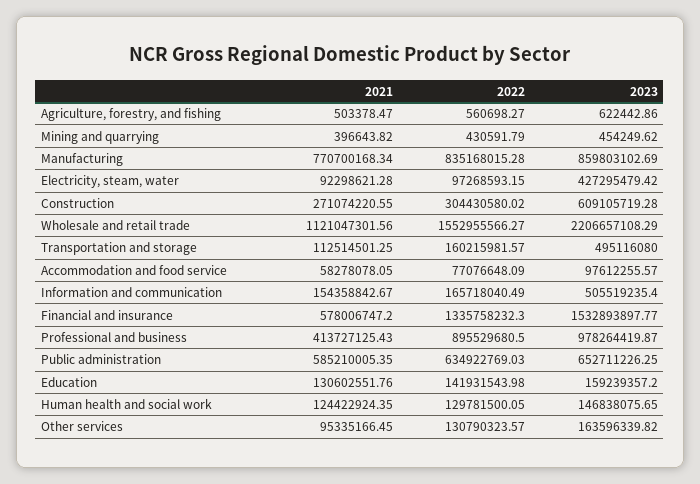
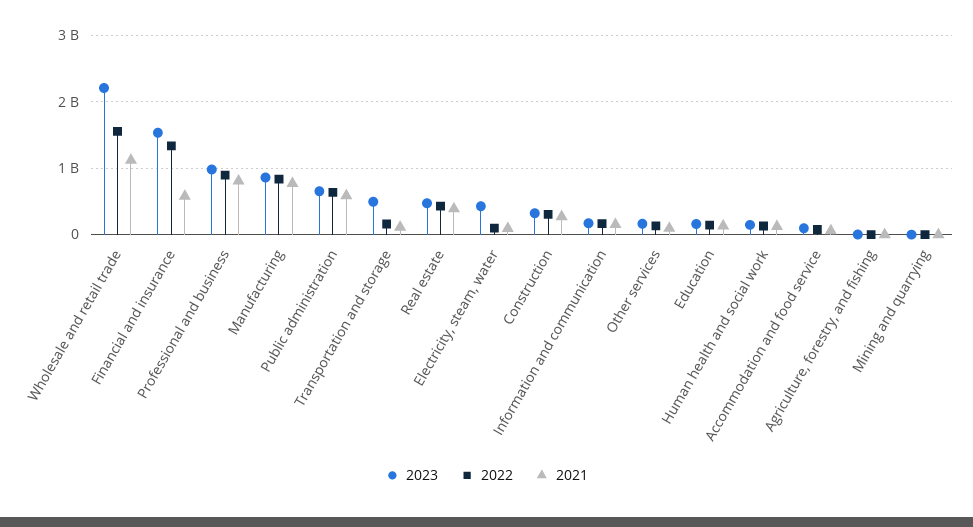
  {
    "2021": {
      "Agriculture, forestry, and fishing": 503378.47,
      "Mining and quarrying": 396643.82,
      "Manufacturing": 770700168.34,
      "Electricity, steam, water": 92298621.28,
      "Construction": 271074220.55,
      "Wholesale and retail trade": 1121047301.56,
      "Transportation and storage": 112514501.25,
      "Accommodation and food service": 58278078.05,
      "Information and communication": 154358842.67,
      "Financial and insurance": 578006747.2,
-     "Professional and business": 413727125.43,
+     "Professional and business": 800000000,
      "Public administration": 585210005.35,
      "Education": 130602551.76,
      "Human health and social work": 124422924.35,
-     "Other services": 95335166.45
+     "Other services": 95335166.45,
+     "Real estate": 400000000
    },
    "2022": {
      "Agriculture, forestry, and fishing": 560698.27,
      "Mining and quarrying": 430591.79,
      "Manufacturing": 835168015.28,
      "Electricity, steam, water": 97268593.15,
      "Construction": 304430580.02,
      "Wholesale and retail trade": 1552955566.27,
      "Transportation and storage": 160215981.57,
      "Accommodation and food service": 77076648.09,
      "Information and communication": 165718040.49,
      "Financial and insurance": 1335758232.3,
      "Professional and business": 895529680.5,
      "Public administration": 634922769.03,
      "Education": 141931543.98,
      "Human health and social work": 129781500.05,
-     "Other services": 130790323.57
+     "Other services": 130790323.57,
+     "Real estate": 400000000
    },
    "2023": {
      "Agriculture, forestry, and fishing": 622442.86,
      "Mining and quarrying": 454249.62,
      "Manufacturing": 859803102.69,
      "Electricity, steam, water": 427295479.42,
-     "Construction": 609105719.28,
+     "Construction": 300000000,
      "Wholesale and retail trade": 2206657108.29,
      "Transportation and storage": 495116080,
      "Accommodation and food service": 97612255.57,
-     "Information and communication": 505519235.4,
+     "Information and communication": 200000000,
      "Financial and insurance": 1532893897.77,
      "Professional and business": 978264419.87,
      "Public administration": 652711226.25,
      "Education": 159239357.2,
      "Human health and social work": 146838075.65,
-     "Other services": 163596339.82
+     "Other services": 163596339.82,
+     "Real estate": 500000000
    }
  }

